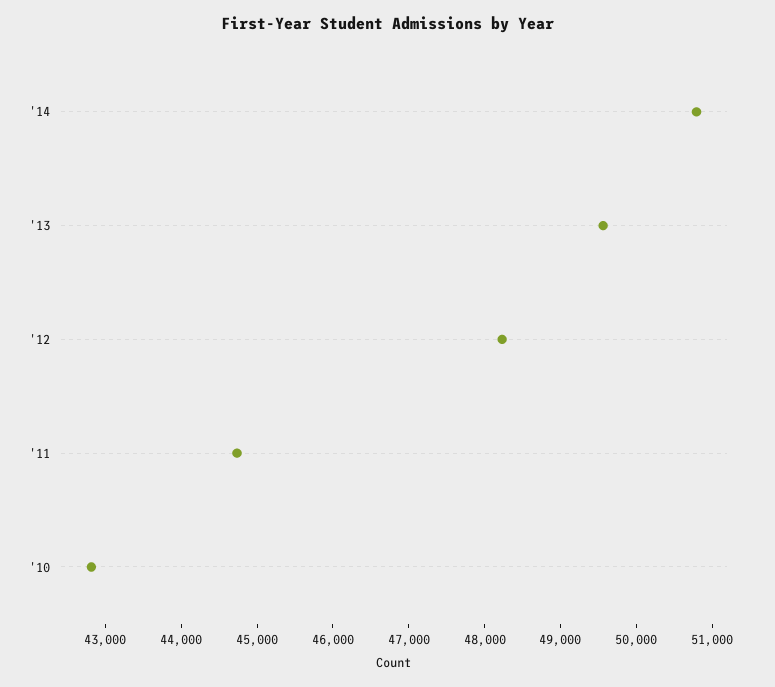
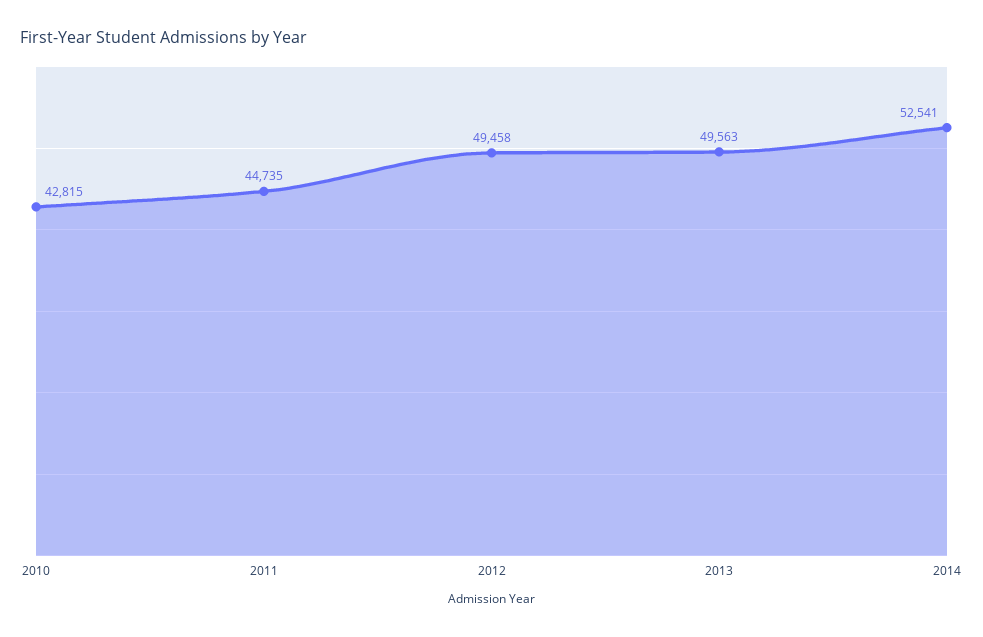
  {
-   "'14": 50800,
+   "'14": 52541,
    "'13": 49563,
-   "'12": 48200,
+   "'12": 49458,
    "'11": 44735,
    "'10": 42815
  }

